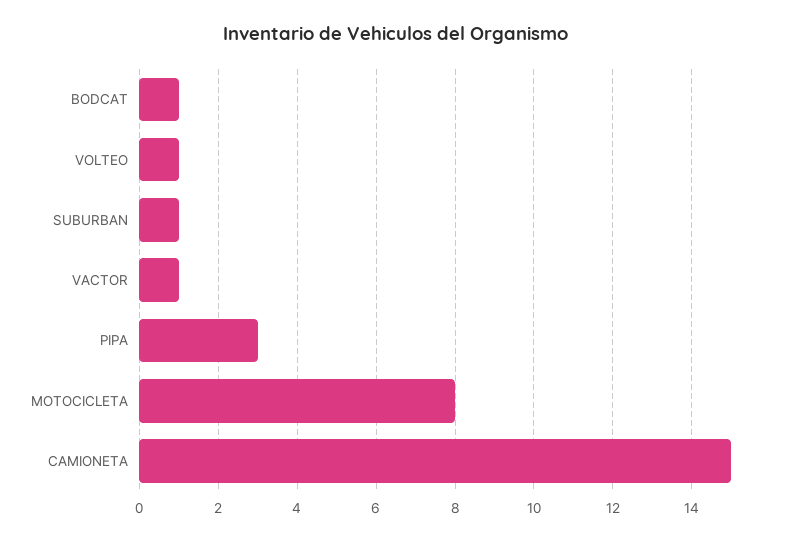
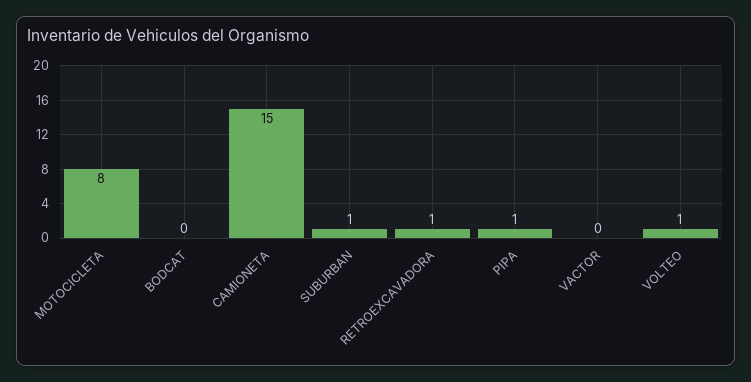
  {
-   "BODCAT": 1,
+   "BODCAT": 0,
    "VOLTEO": 1,
    "SUBURBAN": 1,
-   "VACTOR": 1,
+   "VACTOR": 0,
-   "PIPA": 3,
+   "PIPA": 1,
    "MOTOCICLETA": 8,
-   "CAMIONETA": 15
+   "CAMIONETA": 15,
+   "RETROEXCAVADORA": 1
  }

